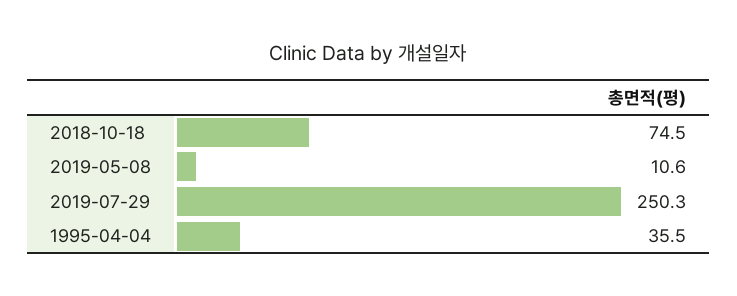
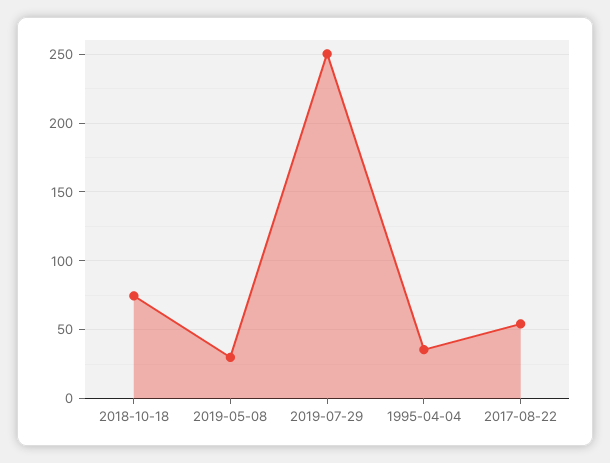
  {
    "2018-10-18": 74.5,
-   "2019-05-08": 10.6,
+   "2019-05-08": 30,
    "2019-07-29": 250.3,
-   "1995-04-04": 35.5
+   "1995-04-04": 35.5,
+   "2017-08-22": 55
  }

